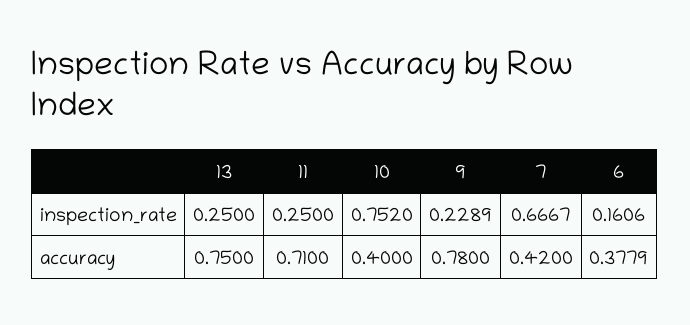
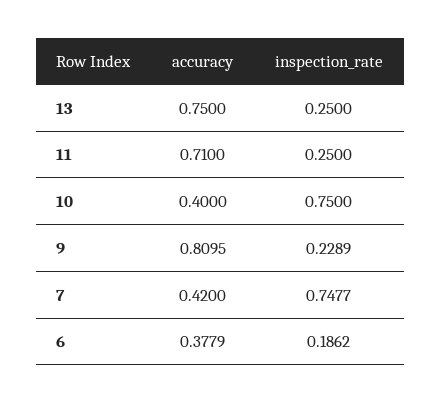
  {
    "13": {
      "inspection_rate": 0.25,
      "accuracy": 0.75
    },
    "11": {
      "inspection_rate": 0.25,
      "accuracy": 0.71
    },
    "10": {
-     "inspection_rate": 0.752,
+     "inspection_rate": 0.75,
      "accuracy": 0.4
    },
    "9": {
      "inspection_rate": 0.2289,
-     "accuracy": 0.78
+     "accuracy": 0.8095
    },
    "7": {
-     "inspection_rate": 0.6667,
+     "inspection_rate": 0.7477,
      "accuracy": 0.42
    },
    "6": {
-     "inspection_rate": 0.1606,
+     "inspection_rate": 0.1862,
      "accuracy": 0.3779
    }
  }

